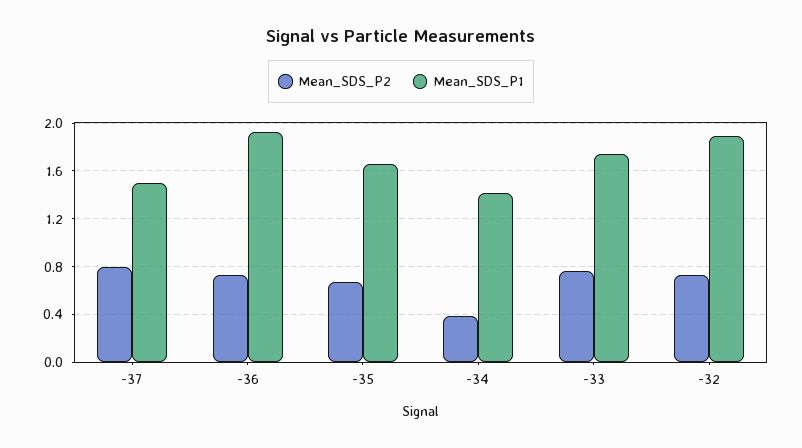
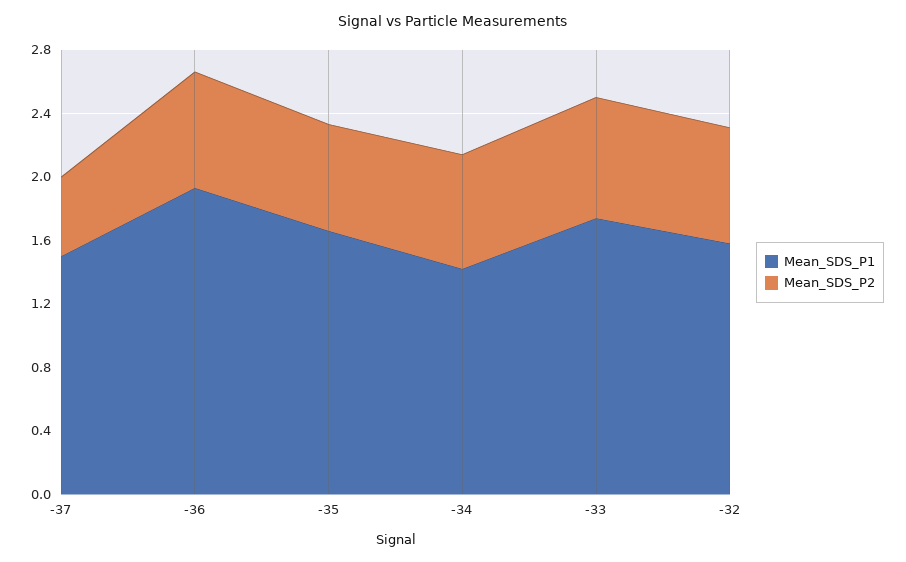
  {
    "Mean_SDS_P2": {
-     "-37": 0.8,
+     "-37": 0.5,
      "-36": 0.7,
      "-35": 0.7,
-     "-34": 0.4,
+     "-34": 0.7,
      "-33": 0.8,
      "-32": 0.7
    },
    "Mean_SDS_P1": {
      "-37": 1.5,
      "-36": 1.9,
      "-35": 1.7,
      "-34": 1.4,
      "-33": 1.7,
-     "-32": 1.9
+     "-32": 1.6
    }
  }

